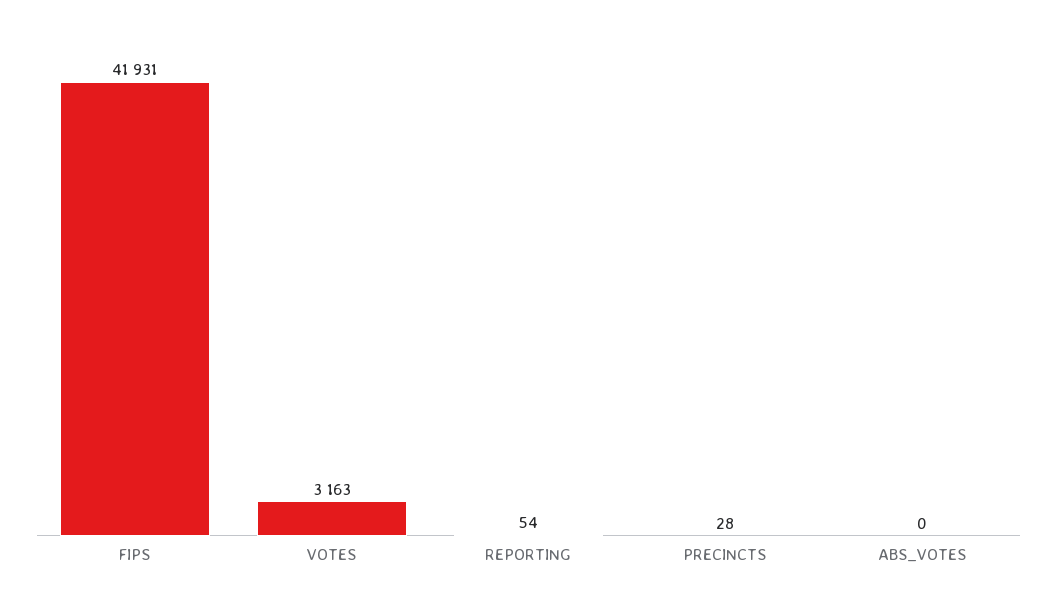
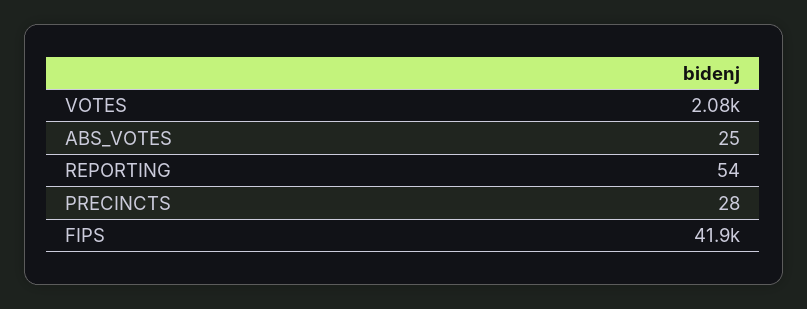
  {
    "FIPS": 41931,
-   "VOTES": 3163,
+   "VOTES": 2080,
    "REPORTING": 54,
    "PRECINCTS": 28,
-   "ABS_VOTES": 0
+   "ABS_VOTES": 25
  }

